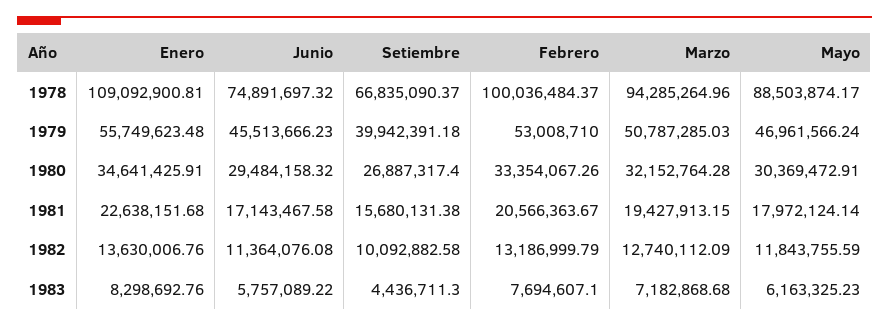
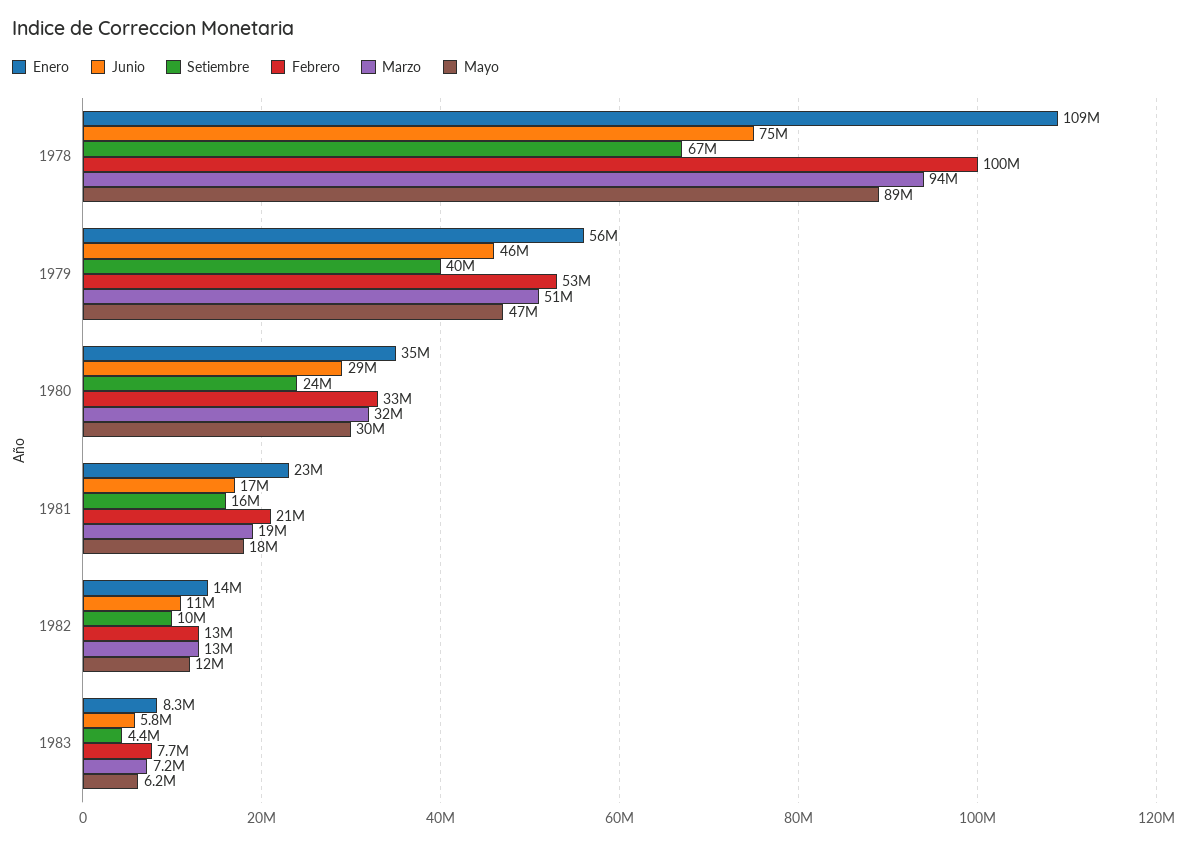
  {
    "Enero": {
      "1978": 109092900.81,
      "1979": 55749623.48,
      "1980": 34641425.91,
      "1981": 22638151.68,
      "1982": 13630006.76,
      "1983": 8298692.76
    },
    "Junio": {
      "1978": 74891697.32,
      "1979": 45513666.23,
      "1980": 29484158.32,
      "1981": 17143467.58,
      "1982": 11364076.08,
      "1983": 5757089.22
    },
    "Setiembre": {
      "1978": 66835090.37,
      "1979": 39942391.18,
-     "1980": 26887317.4,
+     "1980": 24000000,
      "1981": 15680131.38,
      "1982": 10092882.58,
      "1983": 4436711.3
    },
    "Febrero": {
      "1978": 100036484.37,
      "1979": 53008710,
      "1980": 33354067.26,
      "1981": 20566363.67,
      "1982": 13186999.79,
      "1983": 7694607.1
    },
    "Marzo": {
      "1978": 94285264.96,
      "1979": 50787285.03,
      "1980": 32152764.28,
      "1981": 19427913.15,
      "1982": 12740112.09,
      "1983": 7182868.68
    },
    "Mayo": {
      "1978": 88503874.17,
      "1979": 46961566.24,
      "1980": 30369472.91,
      "1981": 17972124.14,
      "1982": 11843755.59,
      "1983": 6163325.23
    }
  }

